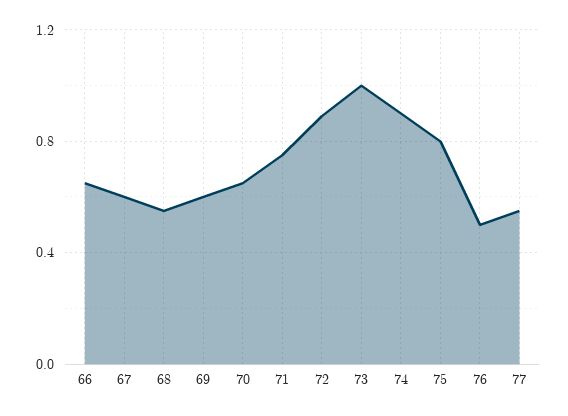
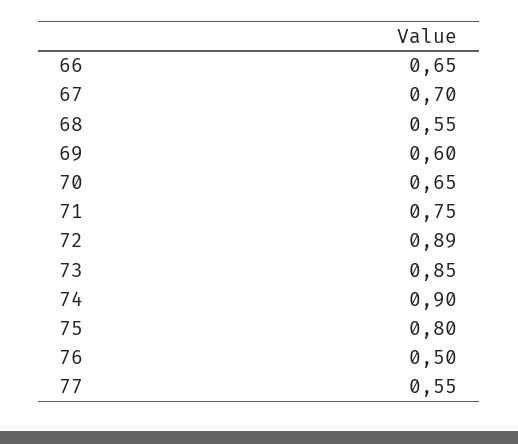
  {
    "66": 0.65,
-   "67": 0.6,
+   "67": 0.7,
    "68": 0.55,
    "69": 0.6,
    "70": 0.65,
    "71": 0.75,
    "72": 0.89,
-   "73": 1,
+   "73": 0.85,
    "74": 0.9,
    "75": 0.8,
    "76": 0.5,
    "77": 0.55
  }

